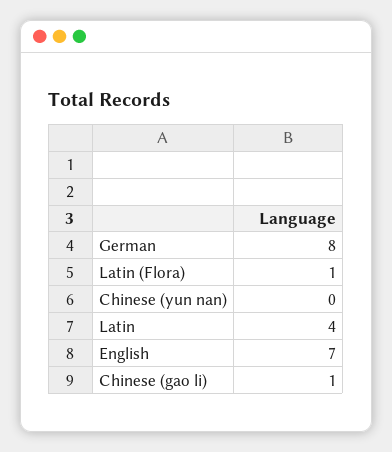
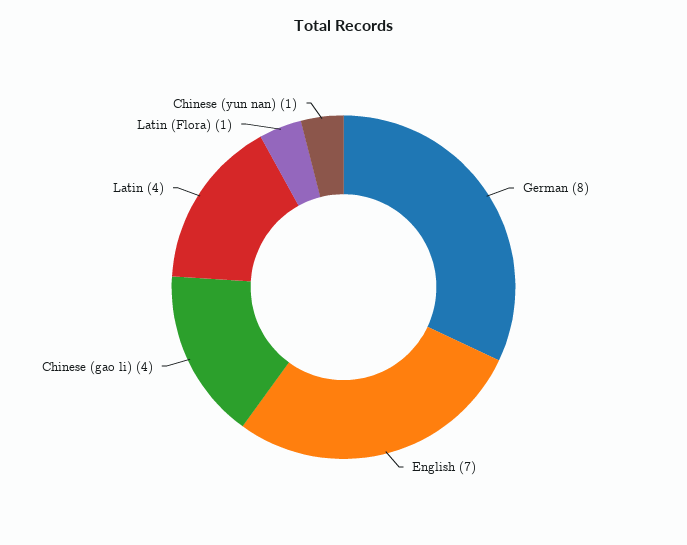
  {
    "German": 8,
    "Latin (Flora)": 1,
-   "Chinese (yun nan)": 0,
+   "Chinese (yun nan)": 1,
    "Latin": 4,
    "English": 7,
-   "Chinese (gao li)": 1
+   "Chinese (gao li)": 4
  }

